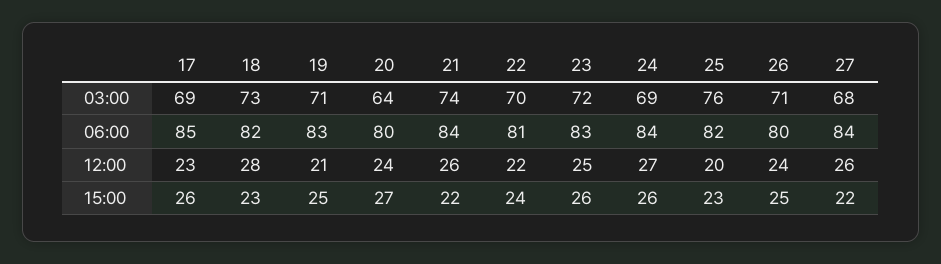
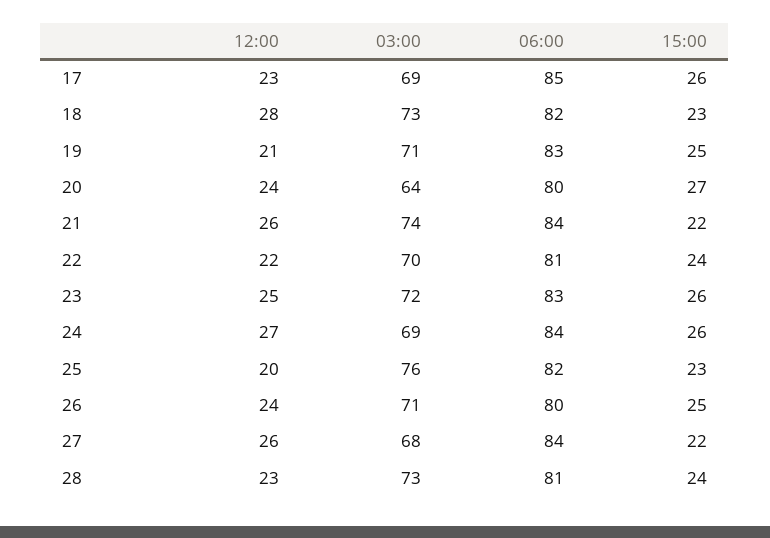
  {
    "17": {
      "03:00": 69,
      "06:00": 85,
      "12:00": 23,
      "15:00": 26
    },
    "18": {
      "03:00": 73,
      "06:00": 82,
      "12:00": 28,
      "15:00": 23
    },
    "19": {
      "03:00": 71,
      "06:00": 83,
      "12:00": 21,
      "15:00": 25
    },
    "20": {
      "03:00": 64,
      "06:00": 80,
      "12:00": 24,
      "15:00": 27
    },
    "21": {
      "03:00": 74,
      "06:00": 84,
      "12:00": 26,
      "15:00": 22
    },
    "22": {
      "03:00": 70,
      "06:00": 81,
      "12:00": 22,
      "15:00": 24
    },
    "23": {
      "03:00": 72,
      "06:00": 83,
      "12:00": 25,
      "15:00": 26
    },
    "24": {
      "03:00": 69,
      "06:00": 84,
      "12:00": 27,
      "15:00": 26
    },
    "25": {
      "03:00": 76,
      "06:00": 82,
      "12:00": 20,
      "15:00": 23
    },
    "26": {
      "03:00": 71,
      "06:00": 80,
      "12:00": 24,
      "15:00": 25
    },
    "27": {
      "03:00": 68,
      "06:00": 84,
      "12:00": 26,
      "15:00": 22
-   }
+   },
+   "28": {
+     "12:00": 23,
+     "03:00": 73,
+     "06:00": 81,
+     "15:00": 24
+   }
  }

